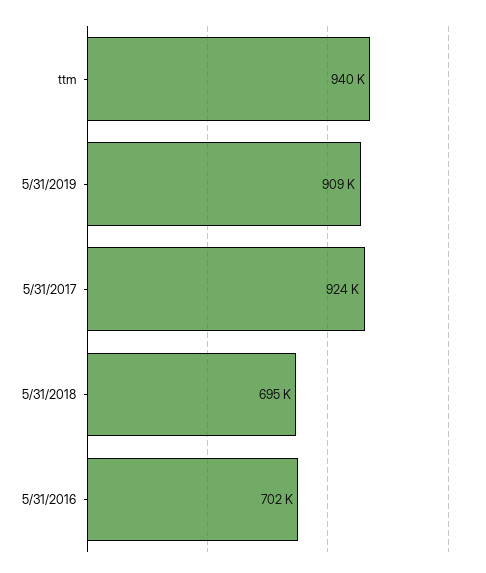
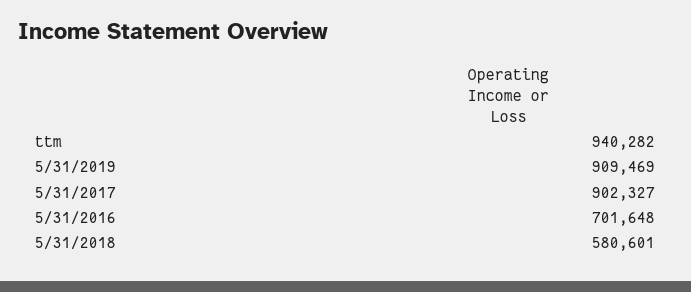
  {
    "ttm": 940282,
    "5/31/2019": 909469,
-   "5/31/2017": 924000,
+   "5/31/2017": 902327,
-   "5/31/2018": 695000,
+   "5/31/2018": 580601,
    "5/31/2016": 701648
  }

